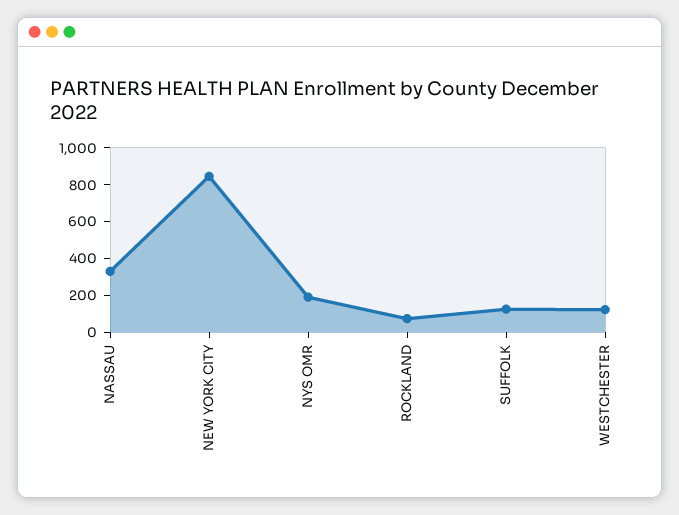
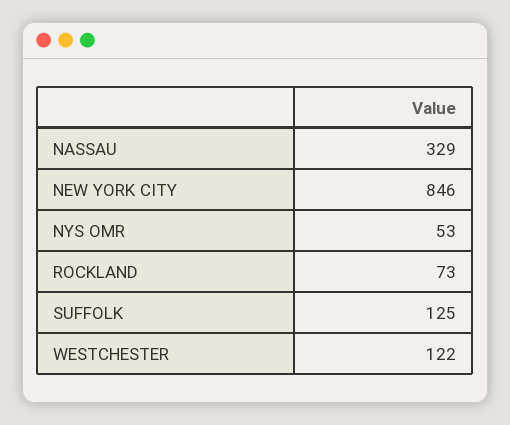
  {
    "NASSAU": 329,
    "NEW YORK CITY": 846,
-   "NYS OMR": 200,
+   "NYS OMR": 53,
    "ROCKLAND": 73,
    "SUFFOLK": 125,
    "WESTCHESTER": 122
  }

